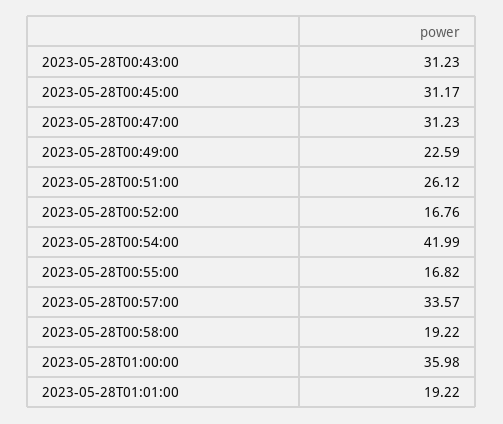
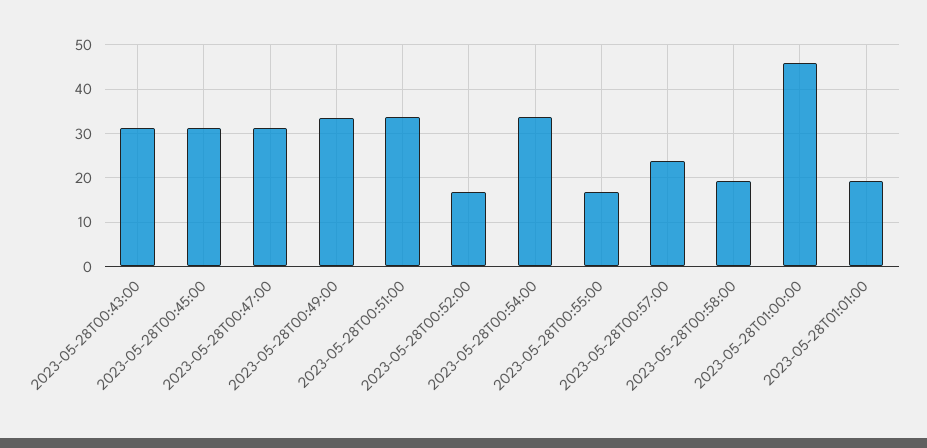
  {
    "2023-05-28T00:43:00": 31.23,
    "2023-05-28T00:45:00": 31.17,
    "2023-05-28T00:47:00": 31.23,
-   "2023-05-28T00:49:00": 22.59,
+   "2023-05-28T00:49:00": 34,
-   "2023-05-28T00:51:00": 26.12,
+   "2023-05-28T00:51:00": 34,
    "2023-05-28T00:52:00": 16.76,
-   "2023-05-28T00:54:00": 41.99,
+   "2023-05-28T00:54:00": 34,
    "2023-05-28T00:55:00": 16.82,
-   "2023-05-28T00:57:00": 33.57,
+   "2023-05-28T00:57:00": 24,
    "2023-05-28T00:58:00": 19.22,
-   "2023-05-28T01:00:00": 35.98,
+   "2023-05-28T01:00:00": 46,
    "2023-05-28T01:01:00": 19.22
  }

